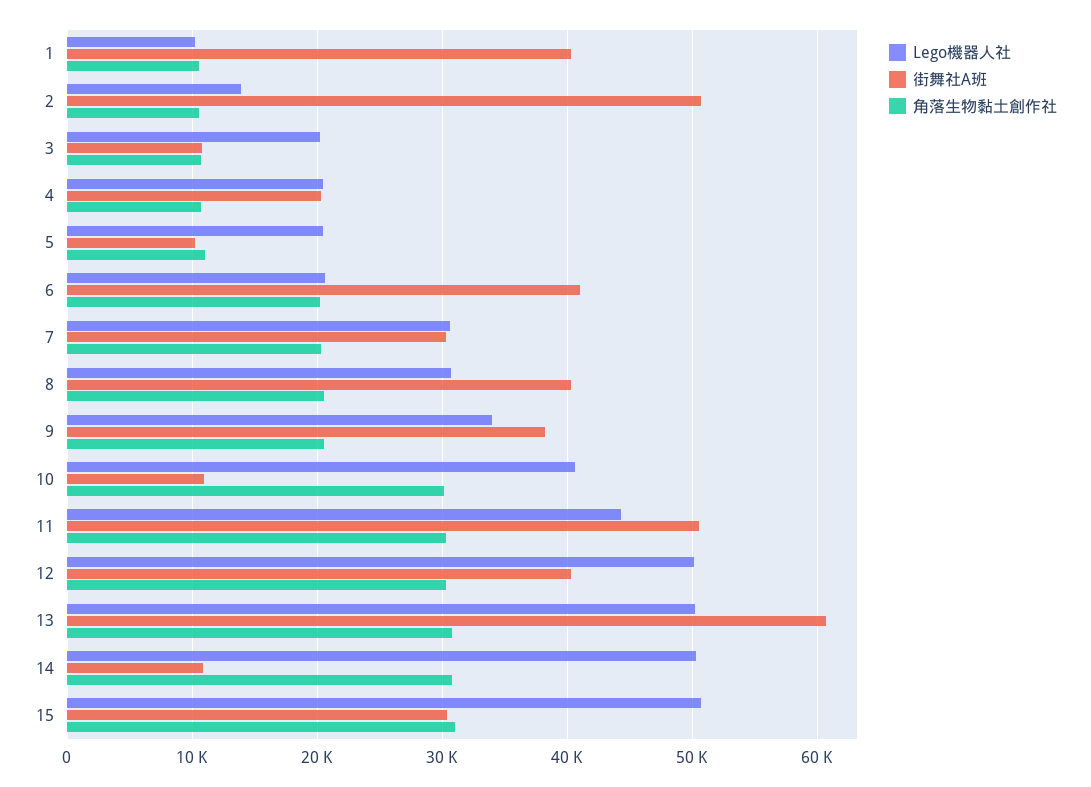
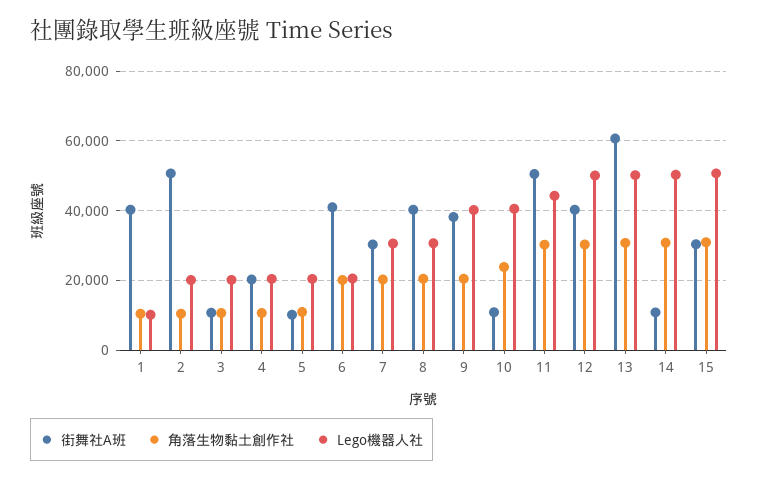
  {
    "Lego機器人社": {
      "1": 10000,
-     "2": 14000,
+     "2": 20000,
      "3": 20000,
      "4": 21000,
      "5": 21000,
      "6": 21000,
      "7": 31000,
      "8": 31000,
-     "9": 34000,
+     "9": 40000,
      "10": 41000,
      "11": 44000,
      "12": 50000,
      "13": 50000,
      "14": 50000,
      "15": 51000
    },
    "街舞社A班": {
      "1": 40000,
      "2": 51000,
      "3": 11000,
      "4": 20000,
      "5": 10000,
      "6": 41000,
      "7": 30000,
      "8": 40000,
      "9": 38000,
      "10": 11000,
      "11": 51000,
      "12": 40000,
      "13": 61000,
      "14": 11000,
      "15": 30000
    },
    "角落生物黏土創作社": {
      "1": 11000,
      "2": 11000,
      "3": 11000,
      "4": 11000,
      "5": 11000,
      "6": 20000,
      "7": 20000,
      "8": 21000,
      "9": 21000,
-     "10": 30000,
+     "10": 24000,
      "11": 30000,
      "12": 30000,
      "13": 31000,
      "14": 31000,
      "15": 31000
    }
  }

